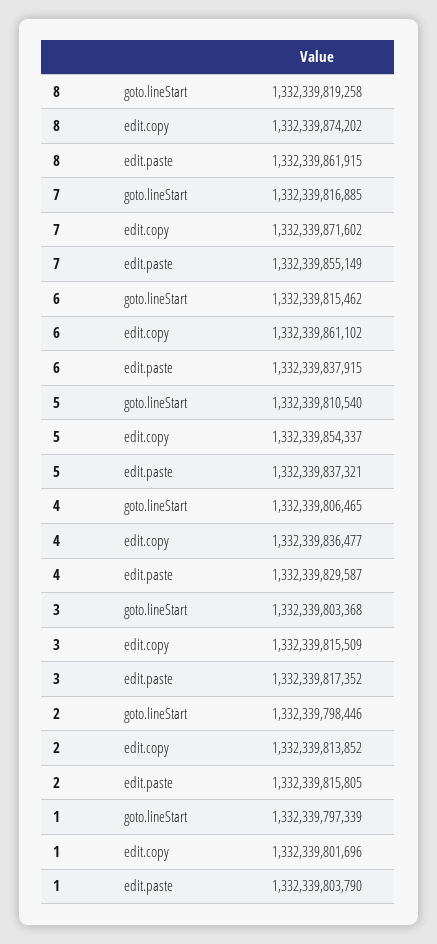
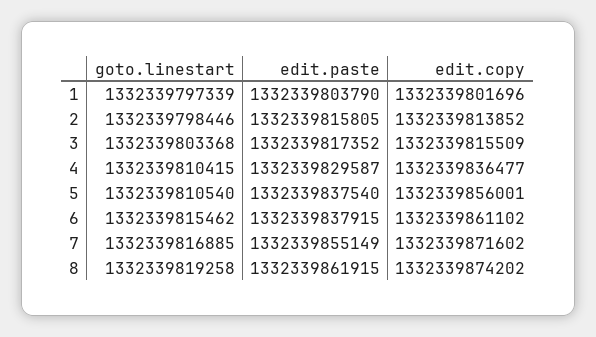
  {
    "8": {
      "goto.lineStart": 1332339819258,
      "edit.copy": 1332339874202,
      "edit.paste": 1332339861915
    },
    "7": {
      "goto.lineStart": 1332339816885,
      "edit.copy": 1332339871602,
      "edit.paste": 1332339855149
    },
    "6": {
      "goto.lineStart": 1332339815462,
      "edit.copy": 1332339861102,
      "edit.paste": 1332339837915
    },
    "5": {
      "goto.lineStart": 1332339810540,
-     "edit.copy": 1332339854337,
+     "edit.copy": 1332339856001,
-     "edit.paste": 1332339837321
+     "edit.paste": 1332339837540
    },
    "4": {
-     "goto.lineStart": 1332339806465,
+     "goto.lineStart": 1332339810415,
      "edit.copy": 1332339836477,
      "edit.paste": 1332339829587
    },
    "3": {
      "goto.lineStart": 1332339803368,
      "edit.copy": 1332339815509,
      "edit.paste": 1332339817352
    },
    "2": {
      "goto.lineStart": 1332339798446,
      "edit.copy": 1332339813852,
      "edit.paste": 1332339815805
    },
    "1": {
      "goto.lineStart": 1332339797339,
      "edit.copy": 1332339801696,
      "edit.paste": 1332339803790
    }
  }

